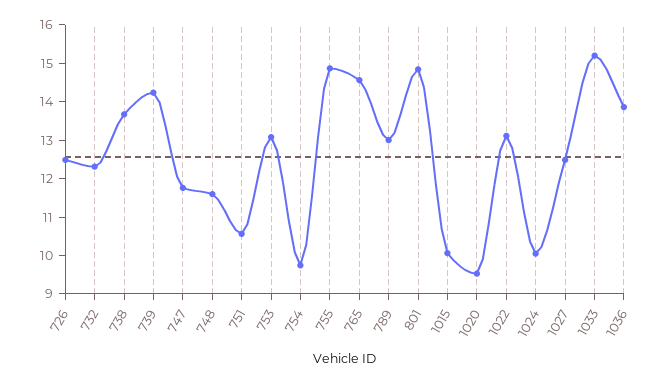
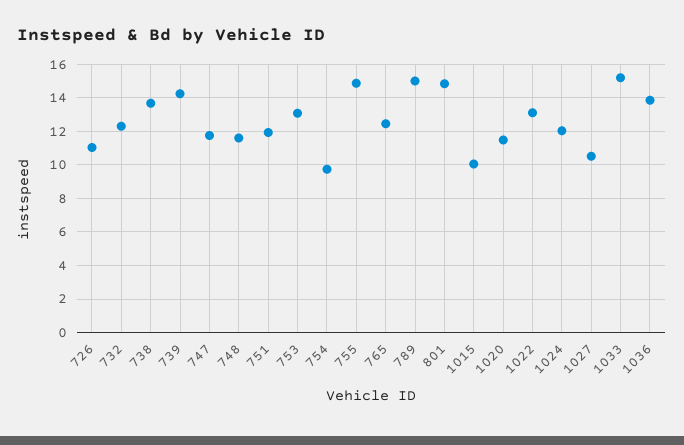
  {
-   "726": 12.5,
+   "726": 11,
    "732": 12.25,
    "738": 13.75,
    "739": 14.25,
    "747": 11.75,
    "748": 11.5,
-   "751": 10.5,
+   "751": 12,
    "753": 13,
    "754": 9.75,
    "755": 14.75,
-   "765": 14.5,
+   "765": 12.5,
-   "789": 13,
+   "789": 15,
    "801": 14.75,
    "1015": 10,
-   "1020": 9.5,
+   "1020": 11.5,
    "1022": 13,
-   "1024": 10,
+   "1024": 12,
-   "1027": 12.5,
+   "1027": 10.5,
    "1033": 15.25,
    "1036": 13.75
  }

